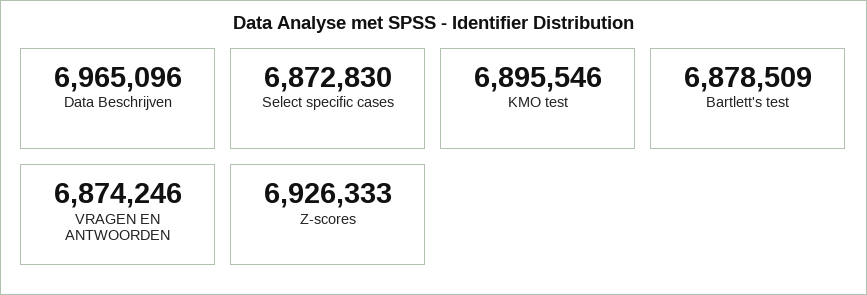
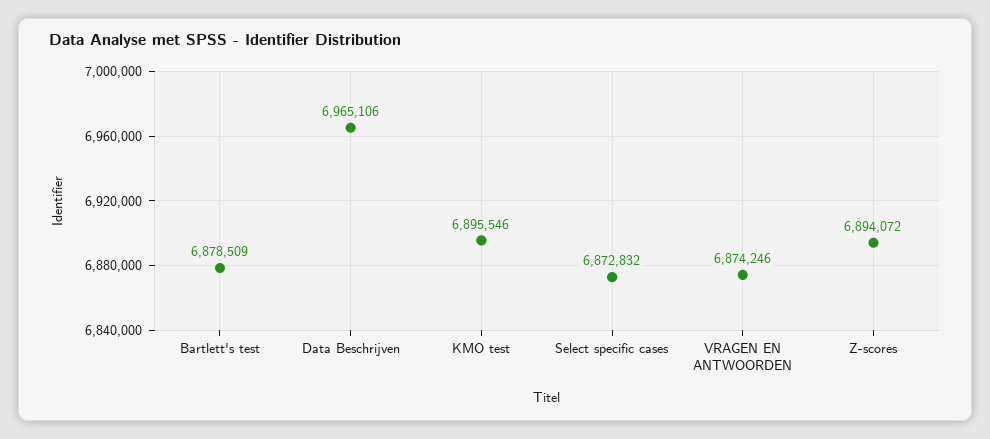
  {
-   "Data Beschrijven": 6965096,
+   "Data Beschrijven": 6965106,
-   "Select specific cases": 6872830,
+   "Select specific cases": 6872832,
    "KMO test": 6895546,
    "Bartlett's test": 6878509,
    "VRAGEN EN ANTWOORDEN": 6874246,
-   "Z-scores": 6926333
+   "Z-scores": 6894072
  }

